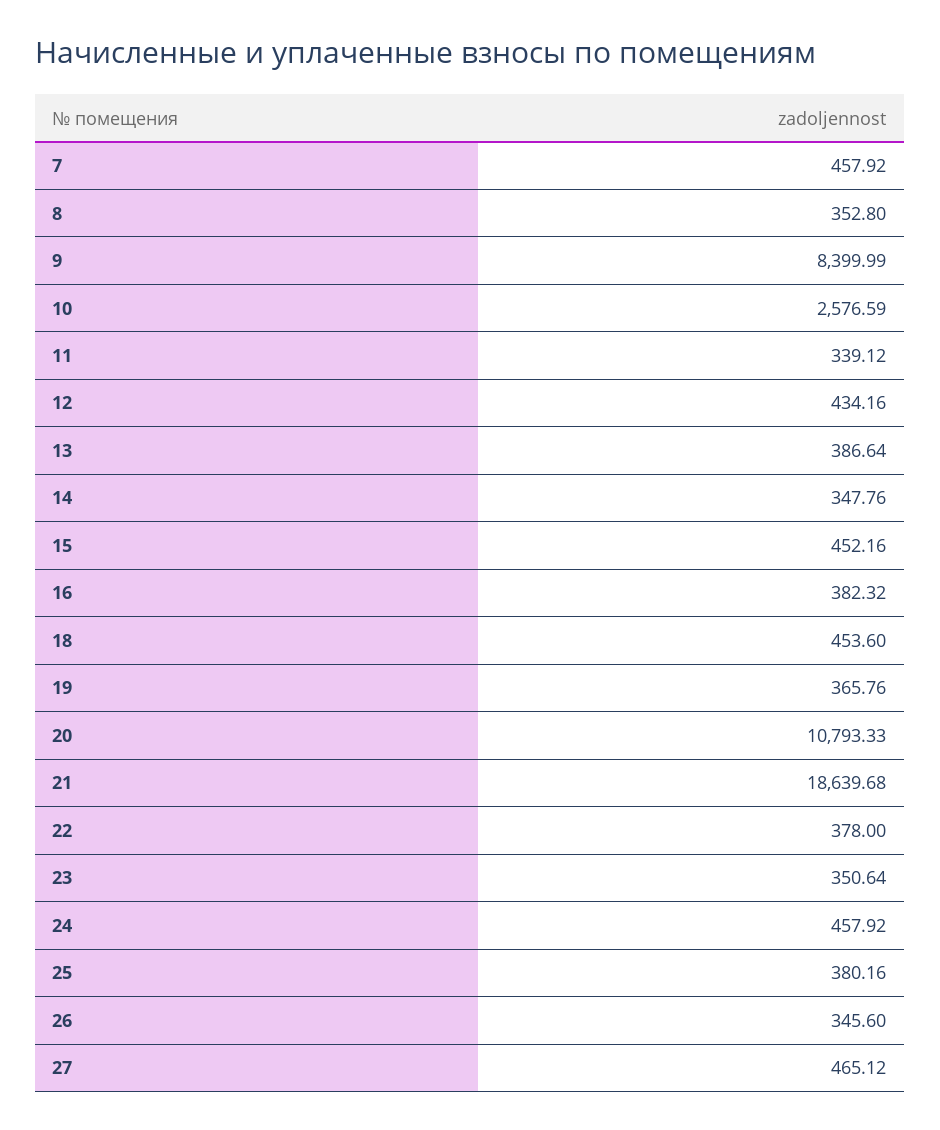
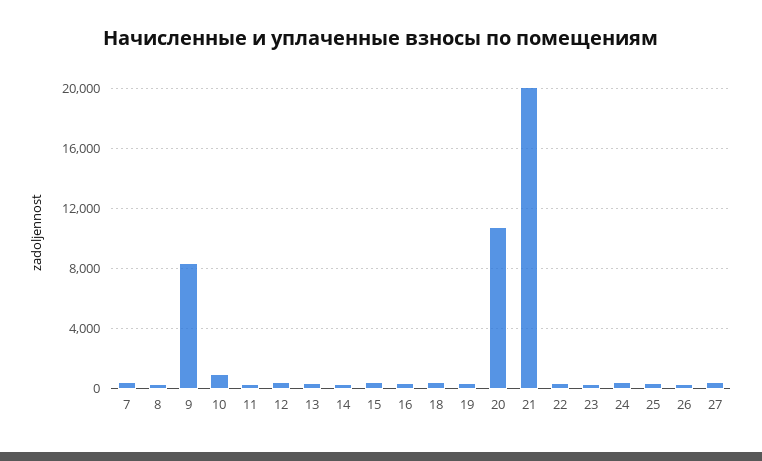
  {
    "7": 457.92,
    "8": 352.8,
    "9": 8399.99,
-   "10": 2576.59,
+   "10": 1000,
    "11": 339.12,
    "12": 434.16,
    "13": 386.64,
    "14": 347.76,
    "15": 452.16,
    "16": 382.32,
    "18": 453.6,
    "19": 365.76,
    "20": 10793.33,
-   "21": 18639.68,
+   "21": 20000,
    "22": 378,
    "23": 350.64,
    "24": 457.92,
    "25": 380.16,
    "26": 345.6,
    "27": 465.12
  }

